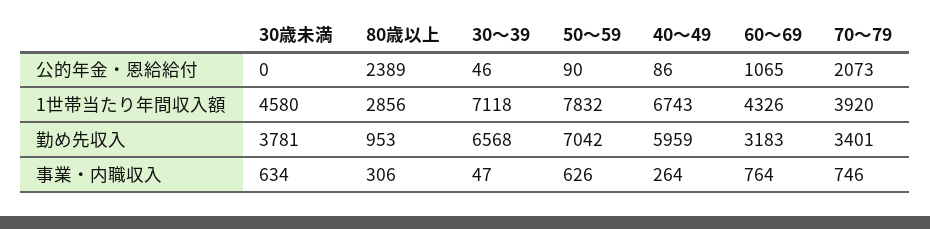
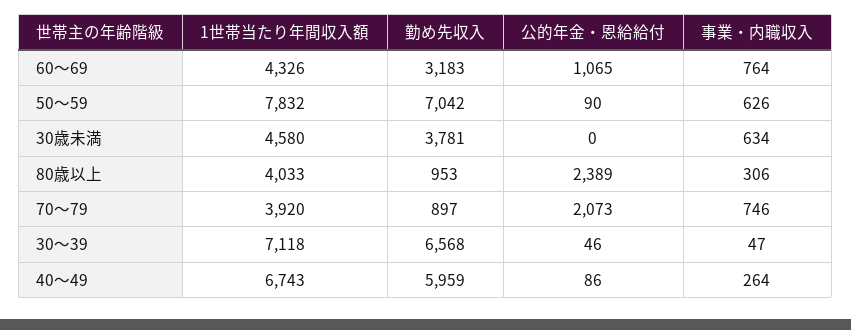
  {
    "30歳未満": {
      "公的年金・恩給給付": 0,
      "1世帯当たり年間収入額": 4580,
      "勤め先収入": 3781,
      "事業・内職収入": 634
    },
    "80歳以上": {
      "公的年金・恩給給付": 2389,
-     "1世帯当たり年間収入額": 2856,
+     "1世帯当たり年間収入額": 4033,
      "勤め先収入": 953,
      "事業・内職収入": 306
    },
    "30～39": {
      "公的年金・恩給給付": 46,
      "1世帯当たり年間収入額": 7118,
      "勤め先収入": 6568,
      "事業・内職収入": 47
    },
    "50～59": {
      "公的年金・恩給給付": 90,
      "1世帯当たり年間収入額": 7832,
      "勤め先収入": 7042,
      "事業・内職収入": 626
    },
    "40～49": {
      "公的年金・恩給給付": 86,
      "1世帯当たり年間収入額": 6743,
      "勤め先収入": 5959,
      "事業・内職収入": 264
    },
    "60～69": {
      "公的年金・恩給給付": 1065,
      "1世帯当たり年間収入額": 4326,
      "勤め先収入": 3183,
      "事業・内職収入": 764
    },
    "70～79": {
      "公的年金・恩給給付": 2073,
      "1世帯当たり年間収入額": 3920,
-     "勤め先収入": 3401,
+     "勤め先収入": 897,
      "事業・内職収入": 746
    }
  }

